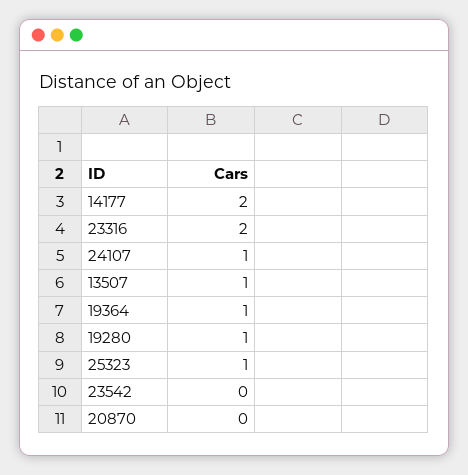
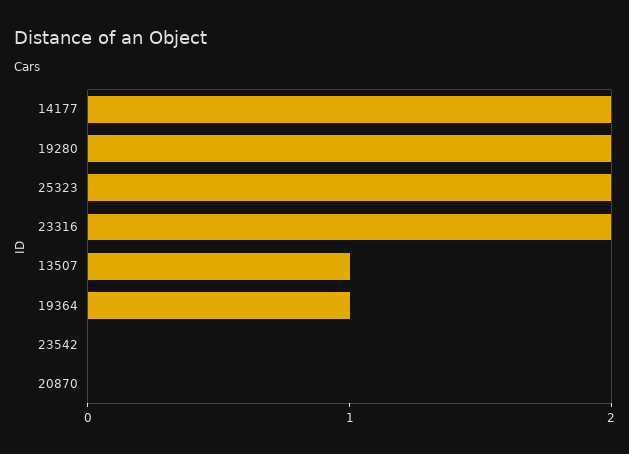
  {
    "14177": 2,
    "23316": 2,
-   "24107": 1,
    "13507": 1,
    "19364": 1,
-   "19280": 1,
+   "19280": 2,
-   "25323": 1,
+   "25323": 2,
    "23542": 0,
    "20870": 0
  }

